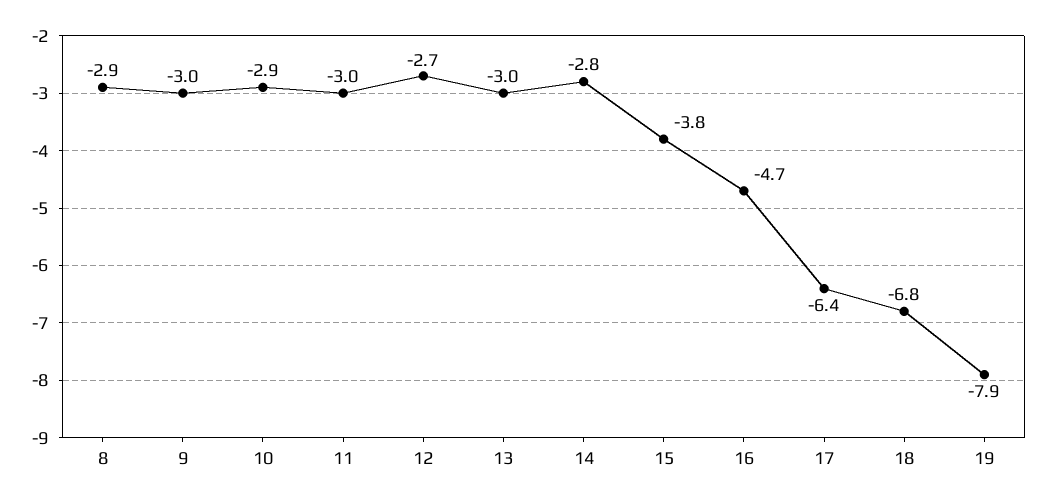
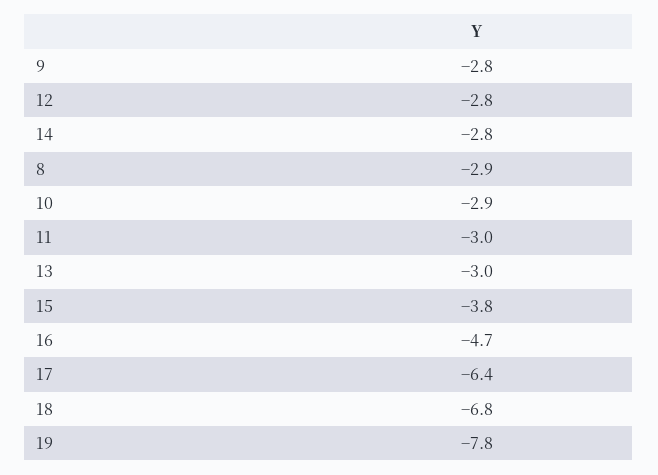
  {
    "8": -2.9,
-   "9": -3,
+   "9": -2.8,
    "10": -2.9,
    "11": -3,
-   "12": -2.7,
+   "12": -2.8,
    "13": -3,
    "14": -2.8,
    "15": -3.8,
    "16": -4.7,
    "17": -6.4,
    "18": -6.8,
-   "19": -7.9
+   "19": -7.8
  }

